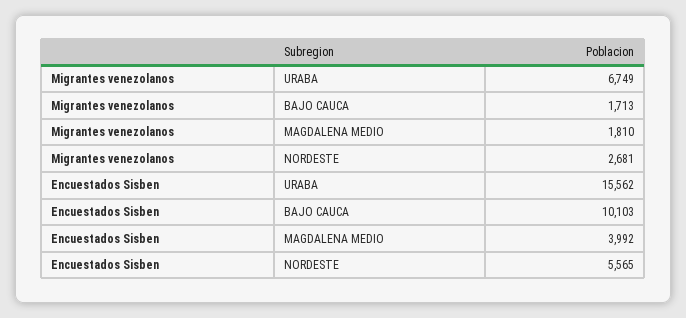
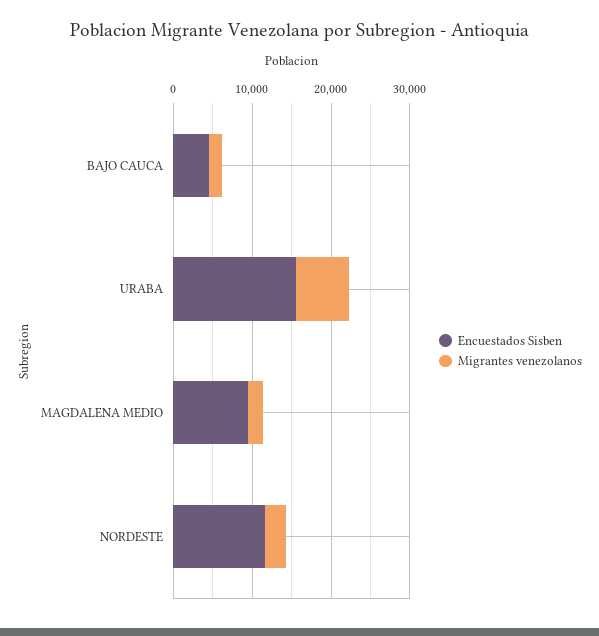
  {
    "Migrantes venezolanos": {
      "URABA": 6749,
      "BAJO CAUCA": 1713,
      "MAGDALENA MEDIO": 1810,
      "NORDESTE": 2681
    },
    "Encuestados Sisben": {
      "URABA": 15562,
-     "BAJO CAUCA": 10103,
+     "BAJO CAUCA": 4000,
-     "MAGDALENA MEDIO": 3992,
+     "MAGDALENA MEDIO": 10000,
-     "NORDESTE": 5565
+     "NORDESTE": 12000
    }
  }

